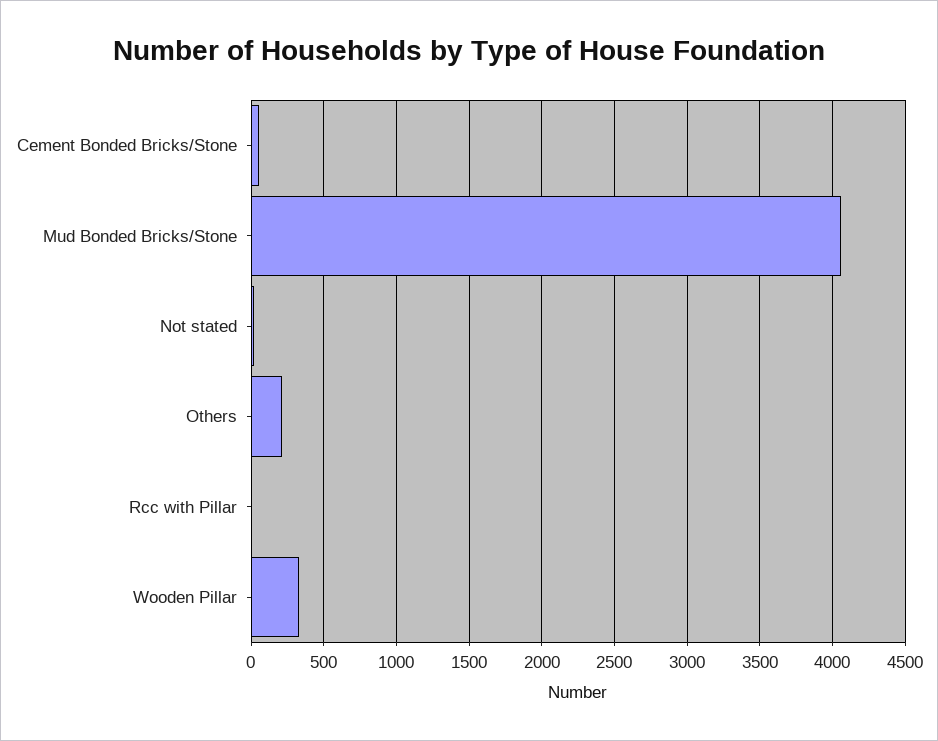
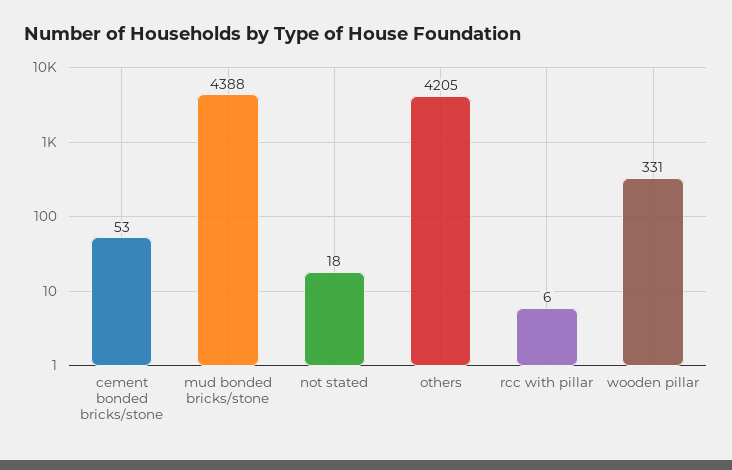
  {
    "Cement Bonded Bricks/Stone": 53,
-   "Mud Bonded Bricks/Stone": 4050,
+   "Mud Bonded Bricks/Stone": 4388,
    "Not stated": 18,
-   "Others": 200,
+   "Others": 4205,
    "Rcc with Pillar": 6,
    "Wooden Pillar": 331
  }

